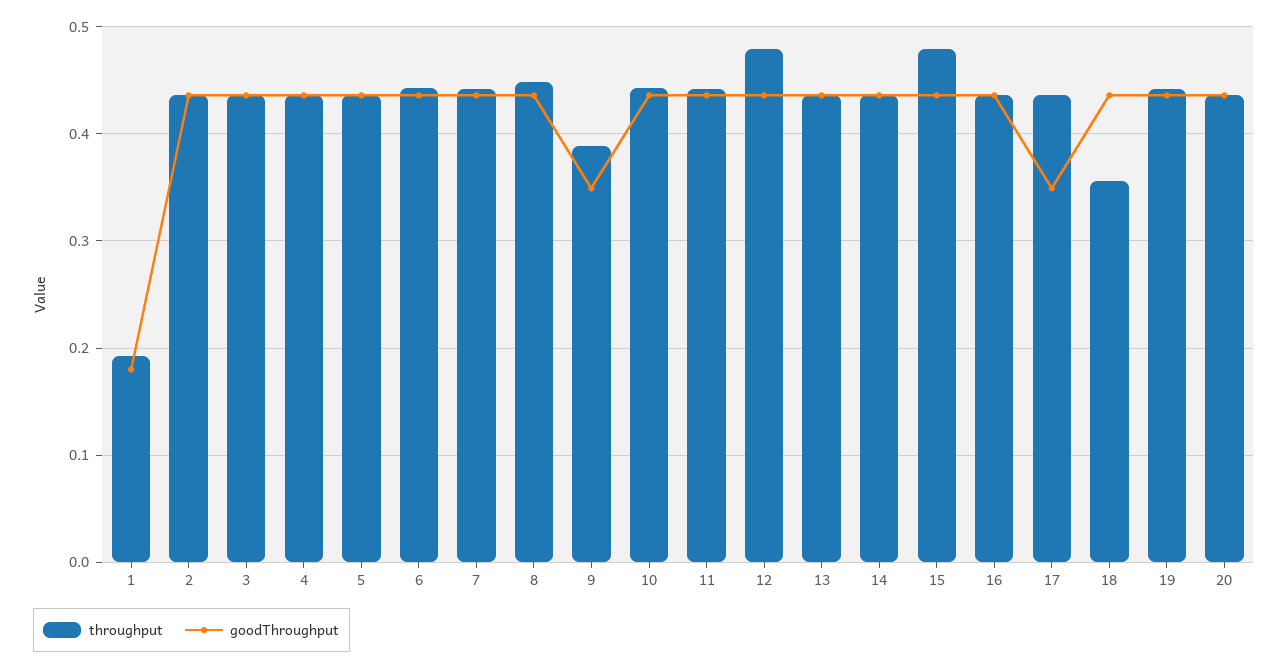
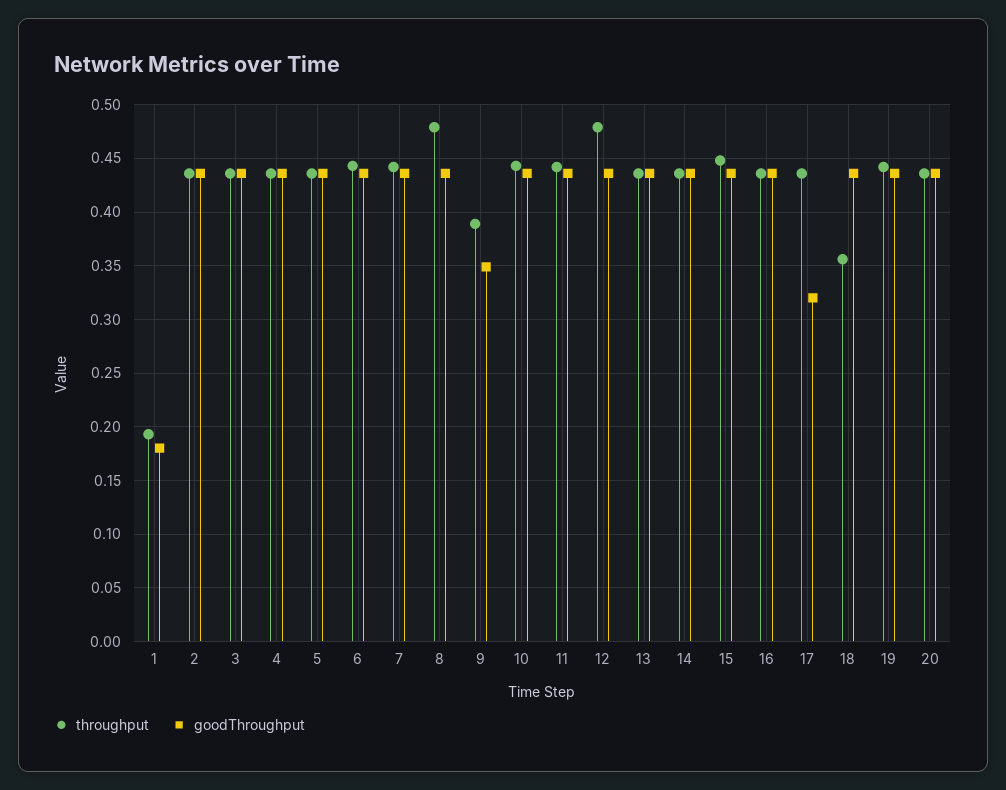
  {
    "throughput": {
      "1": 0.19,
      "2": 0.44,
      "3": 0.44,
      "4": 0.44,
      "5": 0.44,
      "6": 0.44,
      "7": 0.44,
-     "8": 0.45,
+     "8": 0.48,
      "9": 0.39,
      "10": 0.44,
      "11": 0.44,
      "12": 0.48,
      "13": 0.44,
      "14": 0.44,
-     "15": 0.48,
+     "15": 0.45,
      "16": 0.44,
      "17": 0.44,
      "18": 0.36,
      "19": 0.44,
      "20": 0.44
    },
    "goodThroughput": {
      "1": 0.18,
      "2": 0.44,
      "3": 0.44,
      "4": 0.44,
      "5": 0.44,
      "6": 0.44,
      "7": 0.44,
      "8": 0.44,
      "9": 0.35,
      "10": 0.44,
      "11": 0.44,
      "12": 0.44,
      "13": 0.44,
      "14": 0.44,
      "15": 0.44,
      "16": 0.44,
-     "17": 0.35,
+     "17": 0.32,
      "18": 0.44,
      "19": 0.44,
      "20": 0.44
    }
  }

